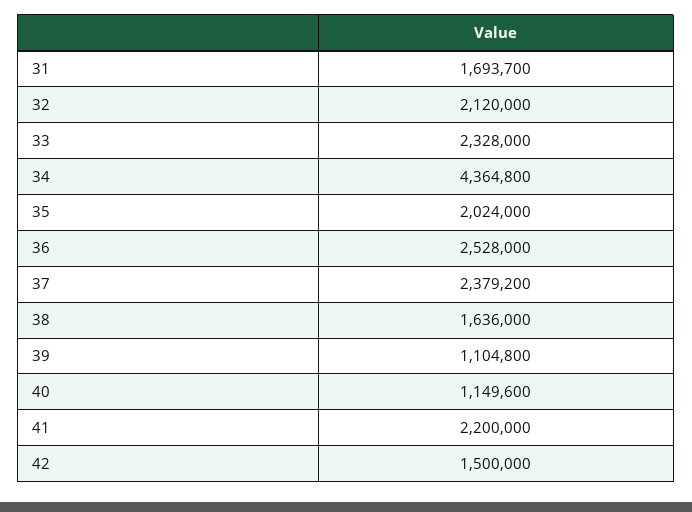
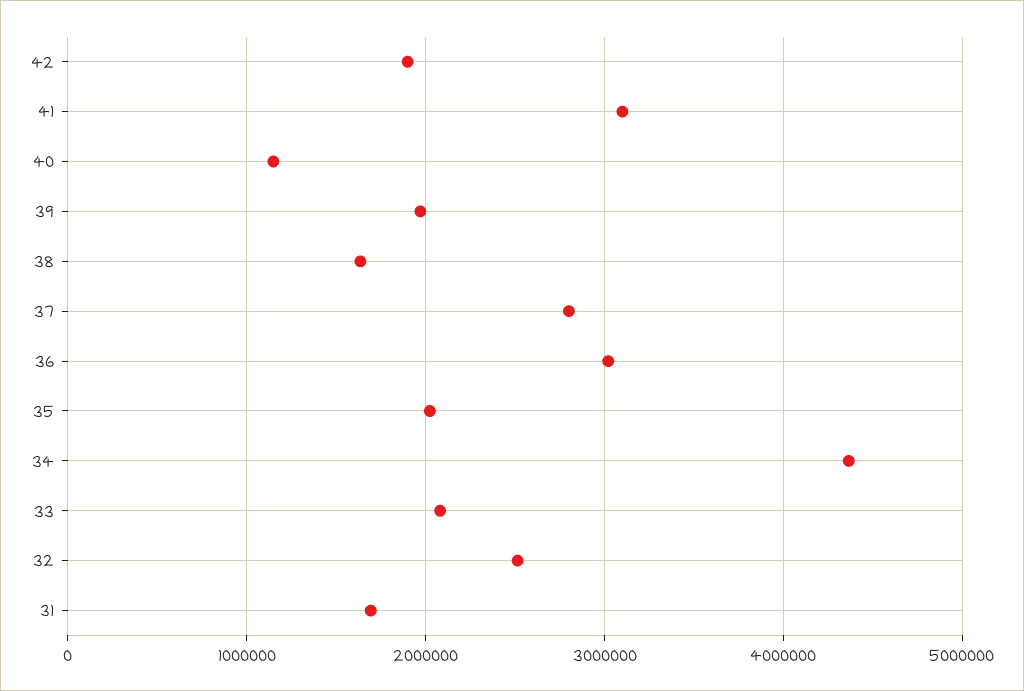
  {
    "31": 1693700,
-   "32": 2120000,
+   "32": 2500000,
-   "33": 2328000,
+   "33": 2100000,
    "34": 4364800,
    "35": 2024000,
-   "36": 2528000,
+   "36": 3000000,
-   "37": 2379200,
+   "37": 2800000,
    "38": 1636000,
-   "39": 1104800,
+   "39": 2000000,
    "40": 1149600,
-   "41": 2200000,
+   "41": 3100000,
-   "42": 1500000
+   "42": 1900000
  }

